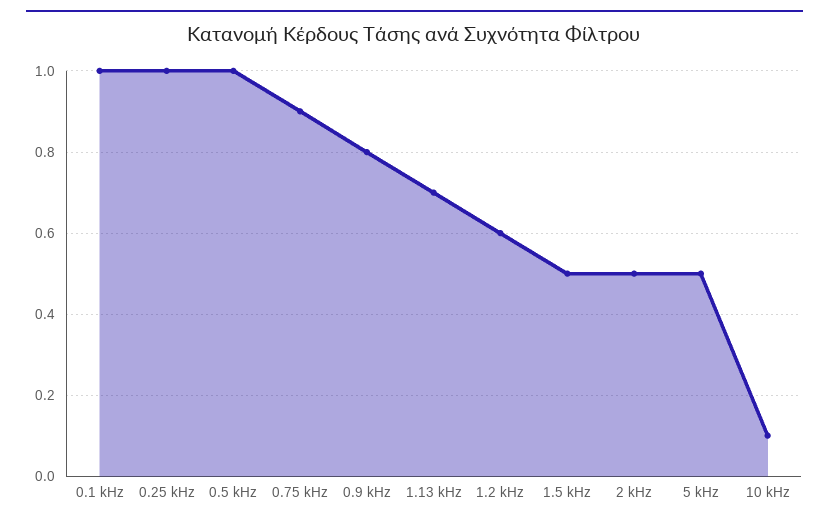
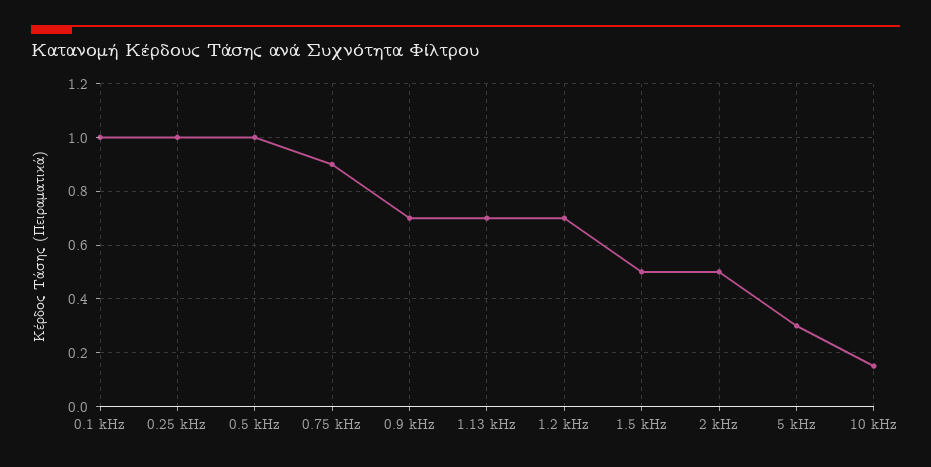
  {
    "0.1 kHz": 1,
    "0.25 kHz": 1,
    "0.5 kHz": 1,
    "0.75 kHz": 0.9,
-   "0.9 kHz": 0.8,
+   "0.9 kHz": 0.7,
    "1.13 kHz": 0.7,
-   "1.2 kHz": 0.6,
+   "1.2 kHz": 0.7,
    "1.5 kHz": 0.5,
    "2 kHz": 0.5,
-   "5 kHz": 0.5,
+   "5 kHz": 0.3,
-   "10 kHz": 0.1
+   "10 kHz": 0.15
  }

